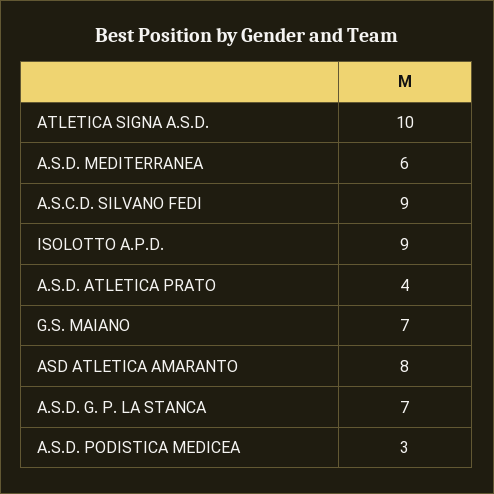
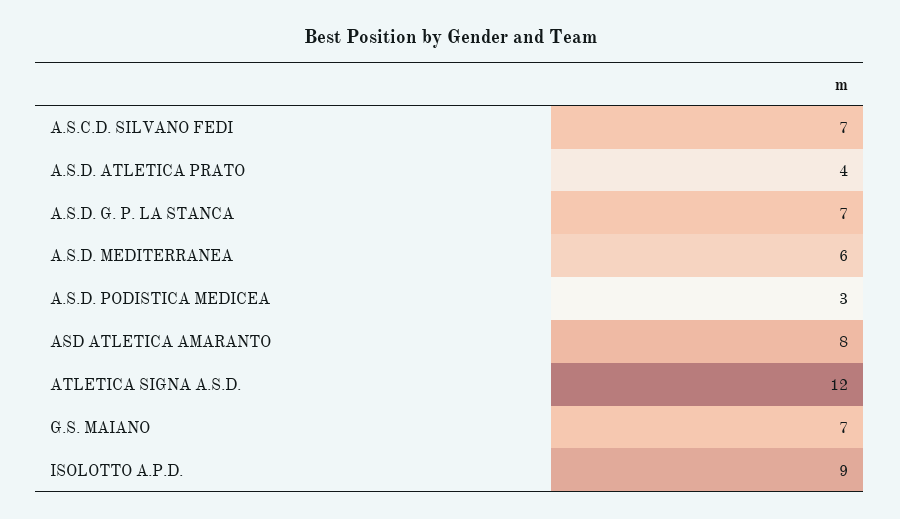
  {
-   "ATLETICA SIGNA A.S.D.": 10,
+   "ATLETICA SIGNA A.S.D.": 12,
    "A.S.D. MEDITERRANEA": 6,
-   "A.S.C.D. SILVANO FEDI": 9,
+   "A.S.C.D. SILVANO FEDI": 7,
    "ISOLOTTO A.P.D.": 9,
    "A.S.D. ATLETICA PRATO": 4,
    "G.S. MAIANO": 7,
    "ASD ATLETICA AMARANTO": 8,
    "A.S.D. G. P. LA STANCA": 7,
    "A.S.D. PODISTICA MEDICEA": 3
  }

